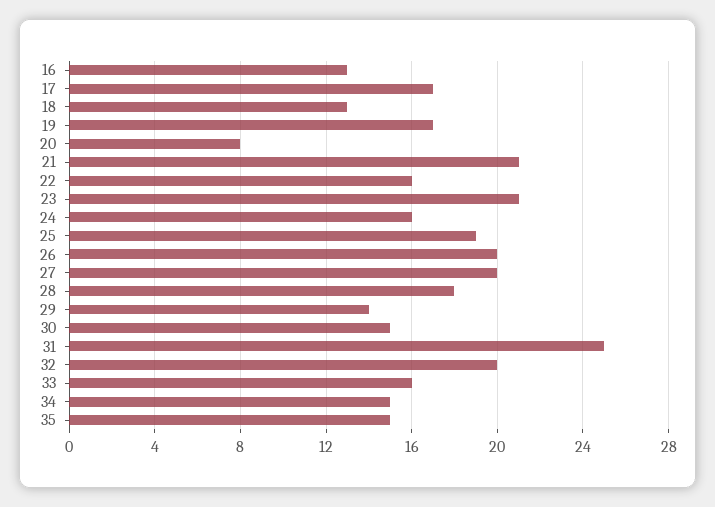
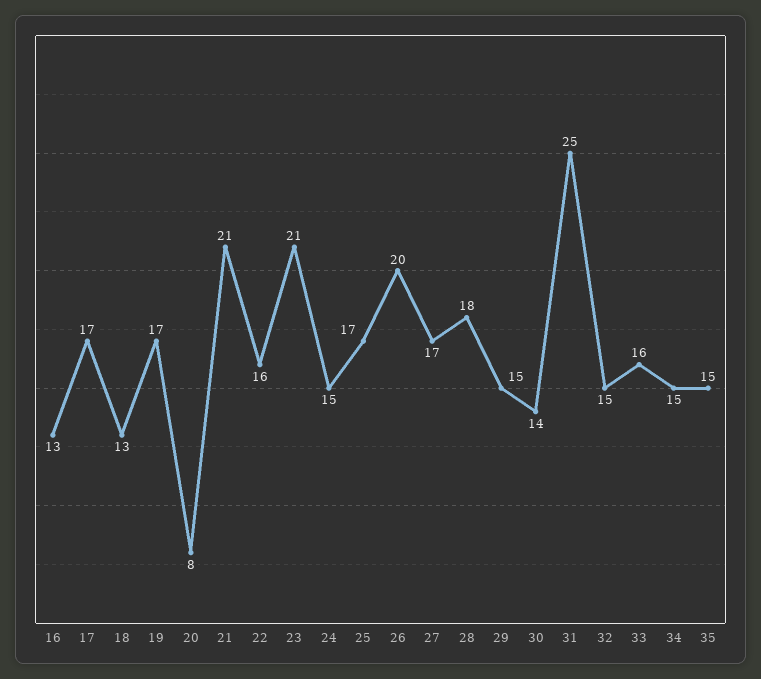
  {
    "16": 13,
    "17": 17,
    "18": 13,
    "19": 17,
    "20": 8,
    "21": 21,
    "22": 16,
    "23": 21,
-   "24": 16,
+   "24": 15,
-   "25": 19,
+   "25": 17,
    "26": 20,
-   "27": 20,
+   "27": 17,
    "28": 18,
-   "29": 14,
+   "29": 15,
-   "30": 15,
+   "30": 14,
    "31": 25,
-   "32": 20,
+   "32": 15,
    "33": 16,
    "34": 15,
    "35": 15
  }

